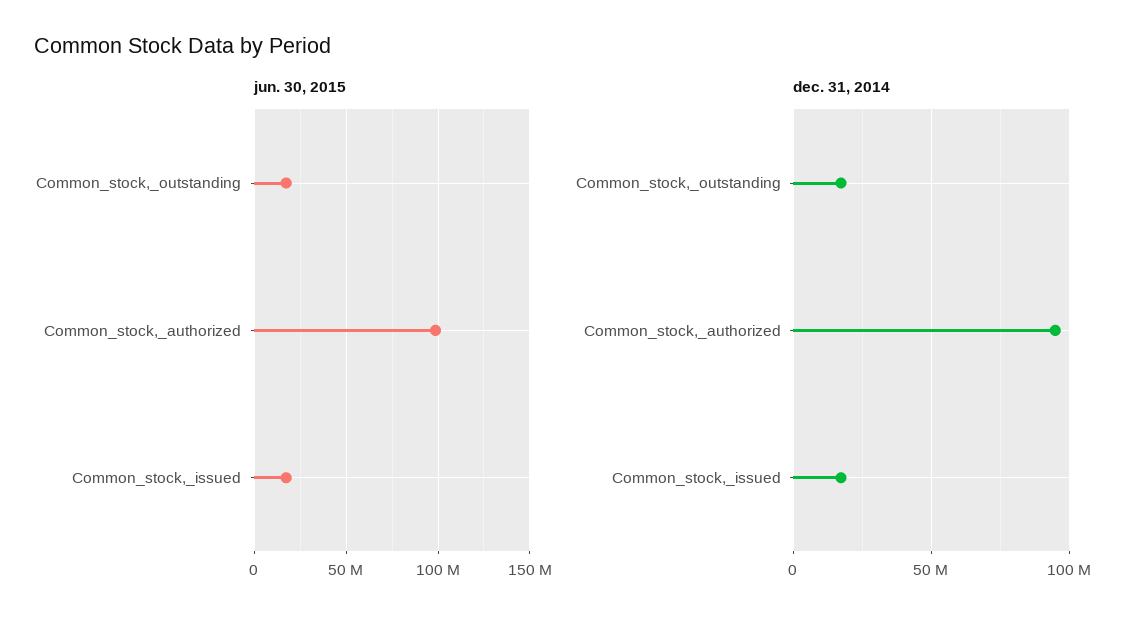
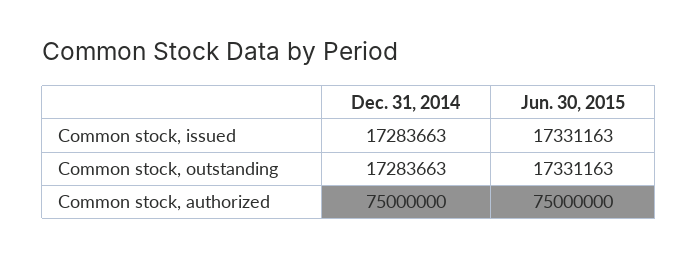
  {
    "jun. 30, 2015": {
      "Common_stock,_outstanding": 17331163,
-     "Common_stock,_authorized": 100000000,
+     "Common_stock,_authorized": 75000000,
      "Common_stock,_issued": 17331163
    },
    "dec. 31, 2014": {
      "Common_stock,_outstanding": 17283663,
-     "Common_stock,_authorized": 95000000,
+     "Common_stock,_authorized": 75000000,
      "Common_stock,_issued": 17283663
    }
  }

